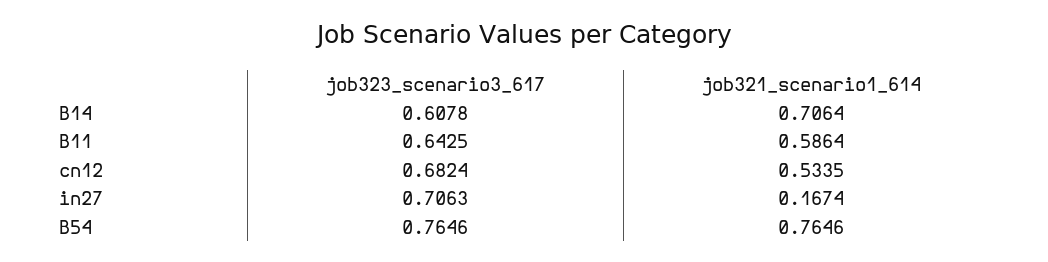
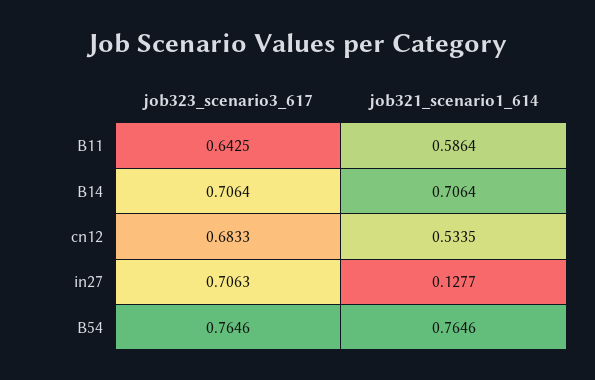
  {
    "job323_scenario3_617": {
-     "B14": 0.6078,
+     "B14": 0.7064,
      "B11": 0.6425,
-     "cn12": 0.6824,
+     "cn12": 0.6833,
      "in27": 0.7063,
      "B54": 0.7646
    },
    "job321_scenario1_614": {
      "B14": 0.7064,
      "B11": 0.5864,
      "cn12": 0.5335,
-     "in27": 0.1674,
+     "in27": 0.1277,
      "B54": 0.7646
    }
  }

